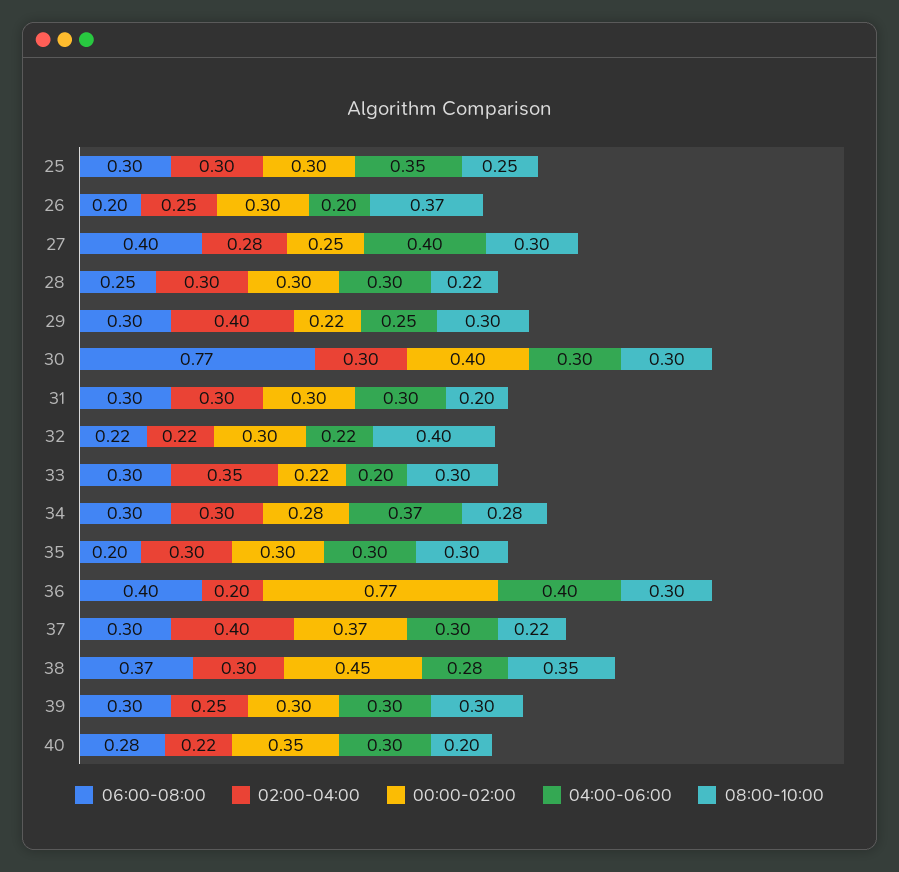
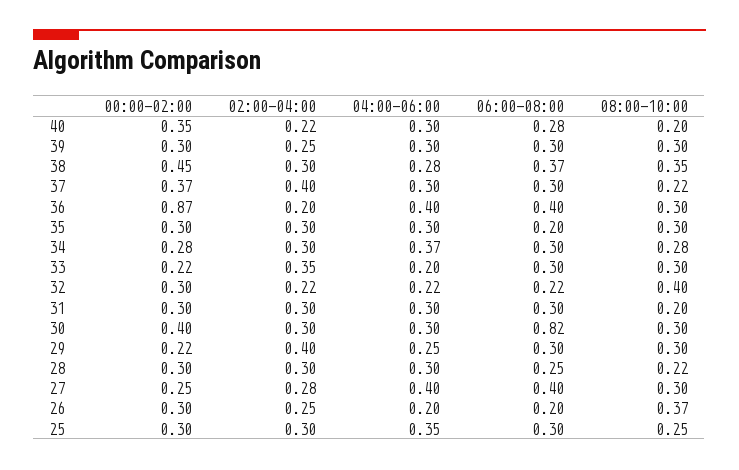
  {
    "06:00-08:00": {
      "25": 0.3,
      "26": 0.2,
      "27": 0.4,
      "28": 0.25,
      "29": 0.3,
-     "30": 0.77,
+     "30": 0.82,
      "31": 0.3,
      "32": 0.22,
      "33": 0.3,
      "34": 0.3,
      "35": 0.2,
      "36": 0.4,
      "37": 0.3,
      "38": 0.37,
      "39": 0.3,
      "40": 0.28
    },
    "02:00-04:00": {
      "25": 0.3,
      "26": 0.25,
      "27": 0.28,
      "28": 0.3,
      "29": 0.4,
      "30": 0.3,
      "31": 0.3,
      "32": 0.22,
      "33": 0.35,
      "34": 0.3,
      "35": 0.3,
      "36": 0.2,
      "37": 0.4,
      "38": 0.3,
      "39": 0.25,
      "40": 0.22
    },
    "00:00-02:00": {
      "25": 0.3,
      "26": 0.3,
      "27": 0.25,
      "28": 0.3,
      "29": 0.22,
      "30": 0.4,
      "31": 0.3,
      "32": 0.3,
      "33": 0.22,
      "34": 0.28,
      "35": 0.3,
-     "36": 0.77,
+     "36": 0.87,
      "37": 0.37,
      "38": 0.45,
      "39": 0.3,
      "40": 0.35
    },
    "04:00-06:00": {
      "25": 0.35,
      "26": 0.2,
      "27": 0.4,
      "28": 0.3,
      "29": 0.25,
      "30": 0.3,
      "31": 0.3,
      "32": 0.22,
      "33": 0.2,
      "34": 0.37,
      "35": 0.3,
      "36": 0.4,
      "37": 0.3,
      "38": 0.28,
      "39": 0.3,
      "40": 0.3
    },
    "08:00-10:00": {
      "25": 0.25,
      "26": 0.37,
      "27": 0.3,
      "28": 0.22,
      "29": 0.3,
      "30": 0.3,
      "31": 0.2,
      "32": 0.4,
      "33": 0.3,
      "34": 0.28,
      "35": 0.3,
      "36": 0.3,
      "37": 0.22,
      "38": 0.35,
      "39": 0.3,
      "40": 0.2
    }
  }

